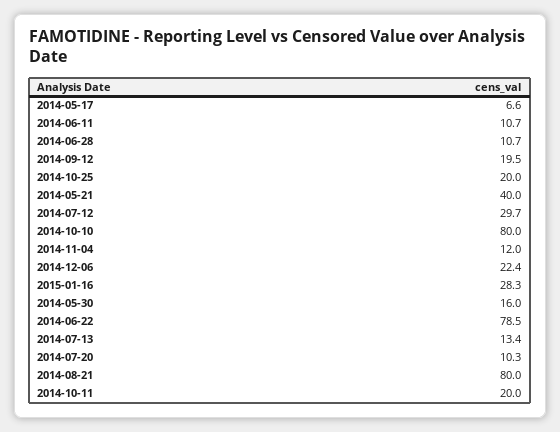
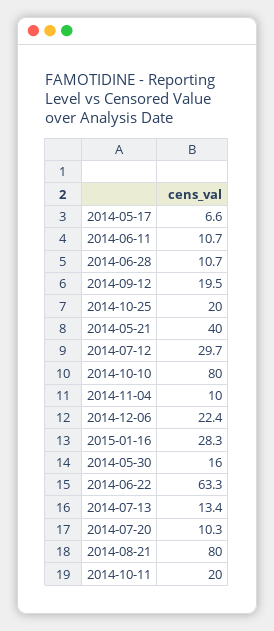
  {
    "2014-05-17": 6.6,
    "2014-06-11": 10.7,
    "2014-06-28": 10.7,
    "2014-09-12": 19.5,
    "2014-10-25": 20,
    "2014-05-21": 40,
    "2014-07-12": 29.7,
    "2014-10-10": 80,
-   "2014-11-04": 12,
+   "2014-11-04": 10,
    "2014-12-06": 22.4,
    "2015-01-16": 28.3,
    "2014-05-30": 16,
-   "2014-06-22": 78.5,
+   "2014-06-22": 63.3,
    "2014-07-13": 13.4,
    "2014-07-20": 10.3,
    "2014-08-21": 80,
    "2014-10-11": 20
  }

